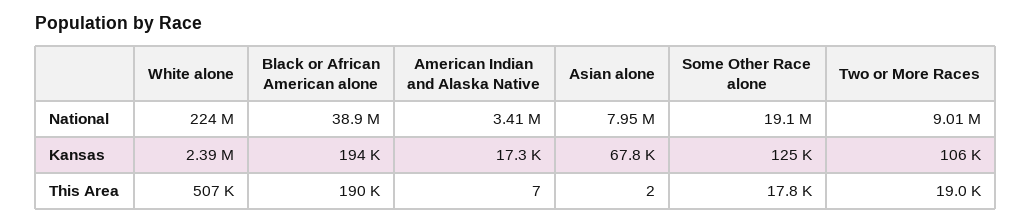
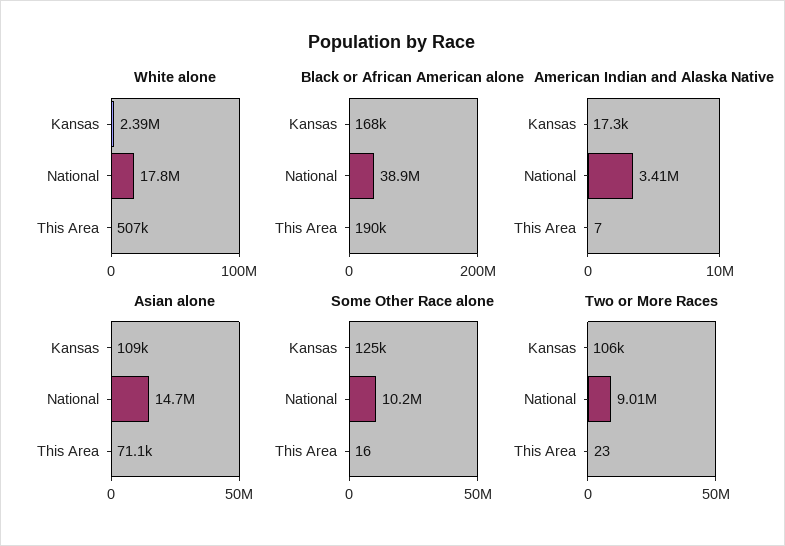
  {
    "White alone": {
-     "National": 224000000,
+     "National": 17800000,
      "Kansas": 2390000,
      "This Area": 507000
    },
    "Black or African American alone": {
      "National": 38900000,
-     "Kansas": 194000,
+     "Kansas": 168000,
      "This Area": 190000
    },
    "American Indian and Alaska Native": {
      "National": 3410000,
      "Kansas": 17300,
      "This Area": 7
    },
    "Asian alone": {
-     "National": 7950000,
+     "National": 14700000,
-     "Kansas": 67800,
+     "Kansas": 109000,
-     "This Area": 2
+     "This Area": 71100
    },
    "Some Other Race alone": {
-     "National": 19100000,
+     "National": 10200000,
      "Kansas": 125000,
-     "This Area": 17800
+     "This Area": 16
    },
    "Two or More Races": {
      "National": 9010000,
      "Kansas": 106000,
-     "This Area": 19000
+     "This Area": 23
    }
  }

